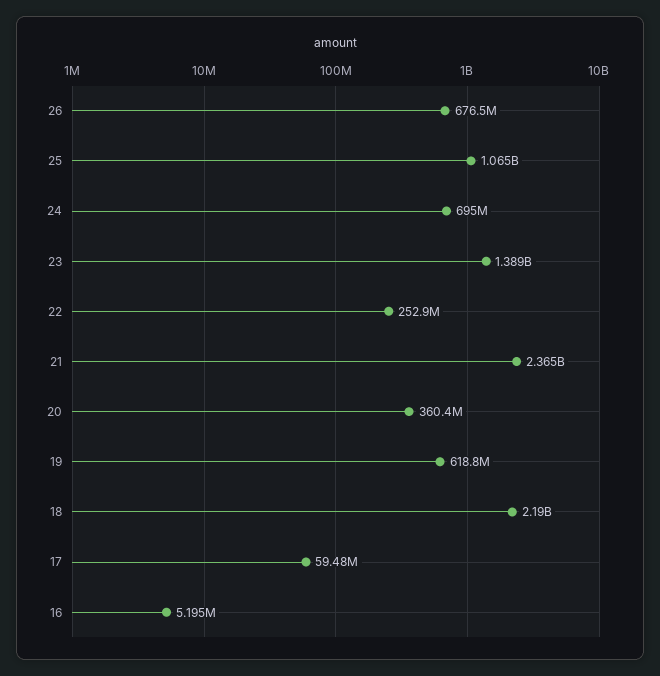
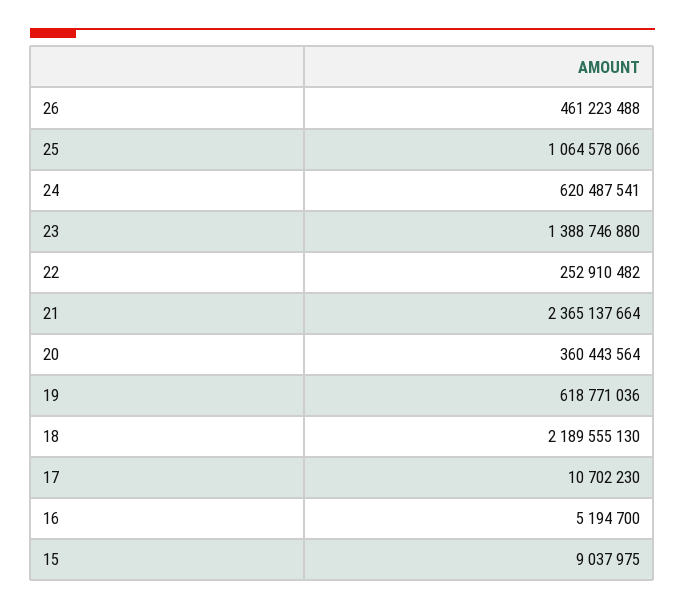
  {
-   "26": 676500000,
+   "26": 461223488,
    "25": 1064578066,
-   "24": 695000000,
+   "24": 620487541,
    "23": 1388746880,
    "22": 252910482,
    "21": 2365137664,
    "20": 360443564,
    "19": 618771036,
    "18": 2189555130,
-   "17": 59480000,
+   "17": 10702230,
-   "16": 5194700
+   "16": 5194700,
+   "15": 9037975
  }

